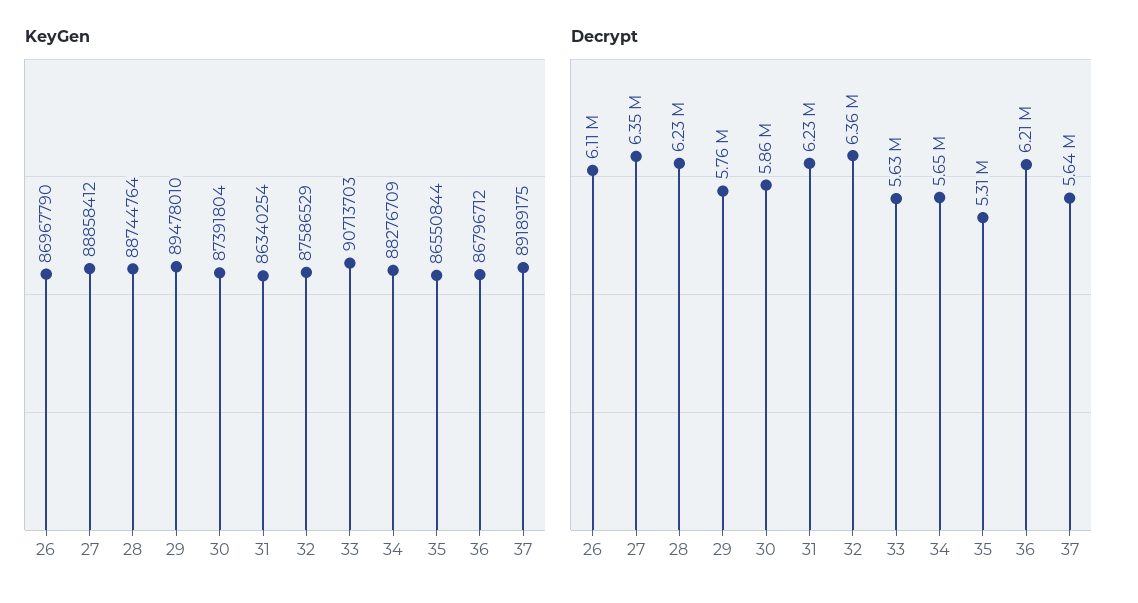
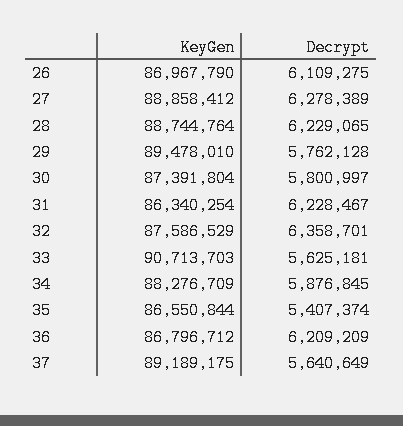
  {
    "KeyGen": {
      "26": 86967790,
      "27": 88858412,
      "28": 88744764,
      "29": 89478010,
      "30": 87391804,
      "31": 86340254,
      "32": 87586529,
      "33": 90713703,
      "34": 88276709,
      "35": 86550844,
      "36": 86796712,
      "37": 89189175
    },
    "Decrypt": {
      "26": 6109275,
-     "27": 6350000,
+     "27": 6278389,
      "28": 6229065,
      "29": 5762128,
-     "30": 5860000,
+     "30": 5800997,
      "31": 6228467,
      "32": 6358701,
      "33": 5625181,
-     "34": 5650000,
+     "34": 5876845,
-     "35": 5310000,
+     "35": 5407374,
      "36": 6209209,
      "37": 5640649
    }
  }

